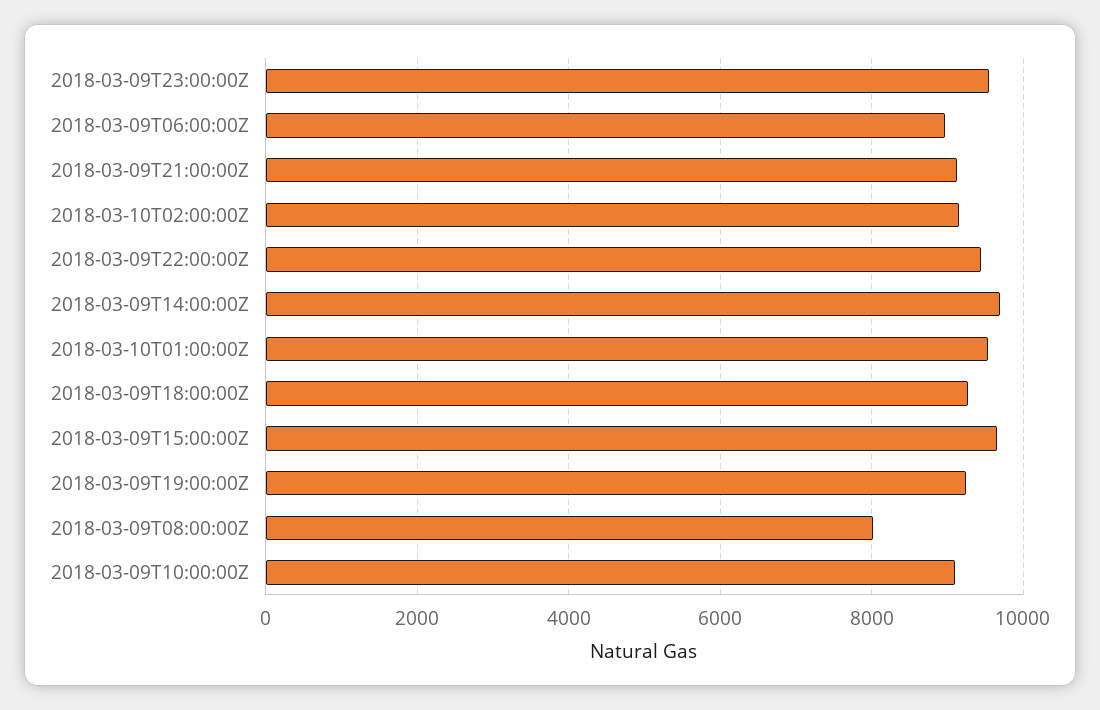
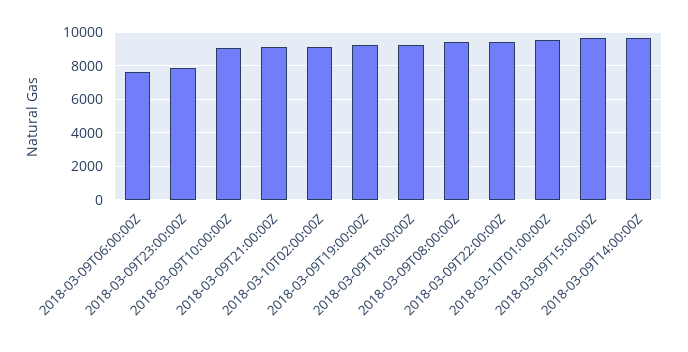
  {
-   "2018-03-09T23:00:00Z": 9600,
+   "2018-03-09T23:00:00Z": 8000,
-   "2018-03-09T06:00:00Z": 9000,
+   "2018-03-09T06:00:00Z": 7500,
    "2018-03-09T21:00:00Z": 9200,
    "2018-03-10T02:00:00Z": 9200,
    "2018-03-09T22:00:00Z": 9400,
    "2018-03-09T14:00:00Z": 9600,
    "2018-03-10T01:00:00Z": 9600,
    "2018-03-09T18:00:00Z": 9200,
    "2018-03-09T15:00:00Z": 9600,
    "2018-03-09T19:00:00Z": 9200,
-   "2018-03-09T08:00:00Z": 8000,
+   "2018-03-09T08:00:00Z": 9500,
    "2018-03-09T10:00:00Z": 9200
  }

